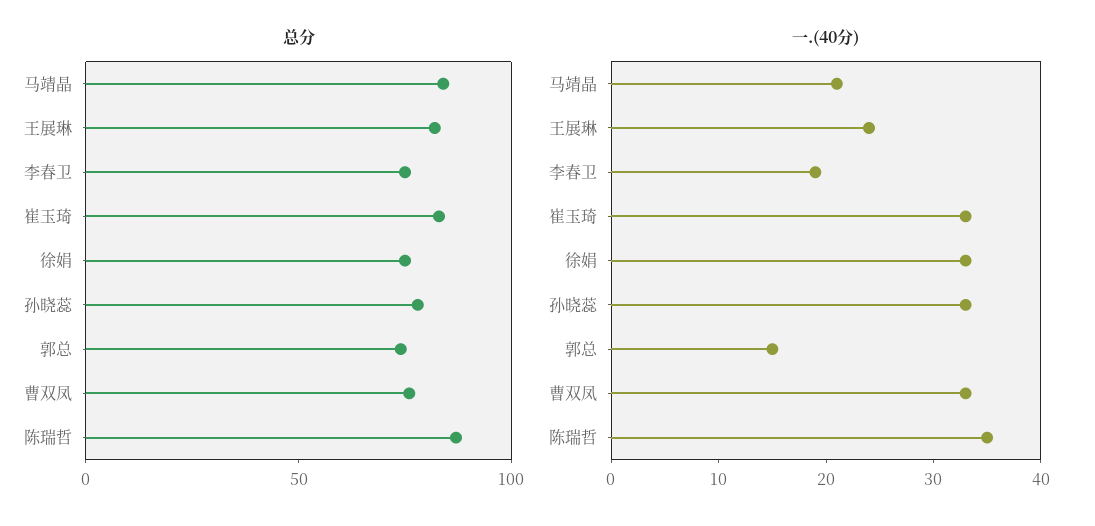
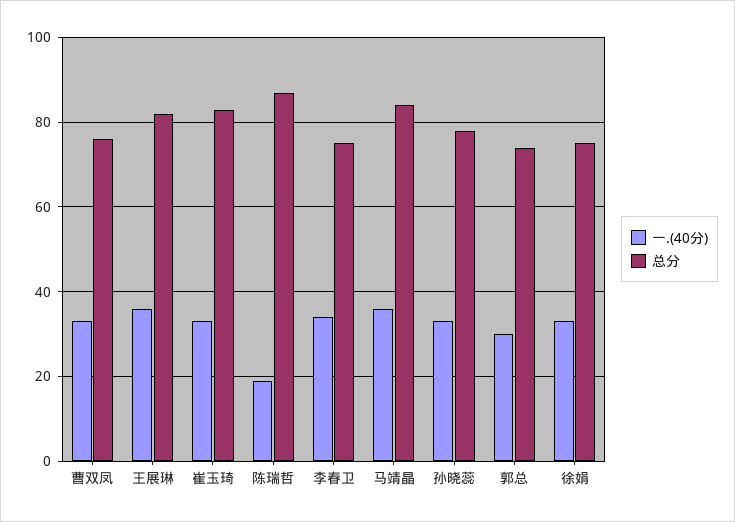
  {
    "总分": {
      "马靖晶": 85,
      "王展琳": 80,
      "李春卫": 75,
      "崔玉琦": 85,
      "徐娟": 75,
      "孙晓蕊": 80,
      "郭总": 75,
      "曹双凤": 75,
      "陈瑞哲": 85
    },
    "一.(40分)": {
-     "马靖晶": 21,
+     "马靖晶": 35,
-     "王展琳": 24,
+     "王展琳": 35,
-     "李春卫": 19,
+     "李春卫": 35,
      "崔玉琦": 33,
      "徐娟": 33,
      "孙晓蕊": 33,
-     "郭总": 15,
+     "郭总": 30,
      "曹双凤": 33,
-     "陈瑞哲": 35
+     "陈瑞哲": 20
    }
  }

